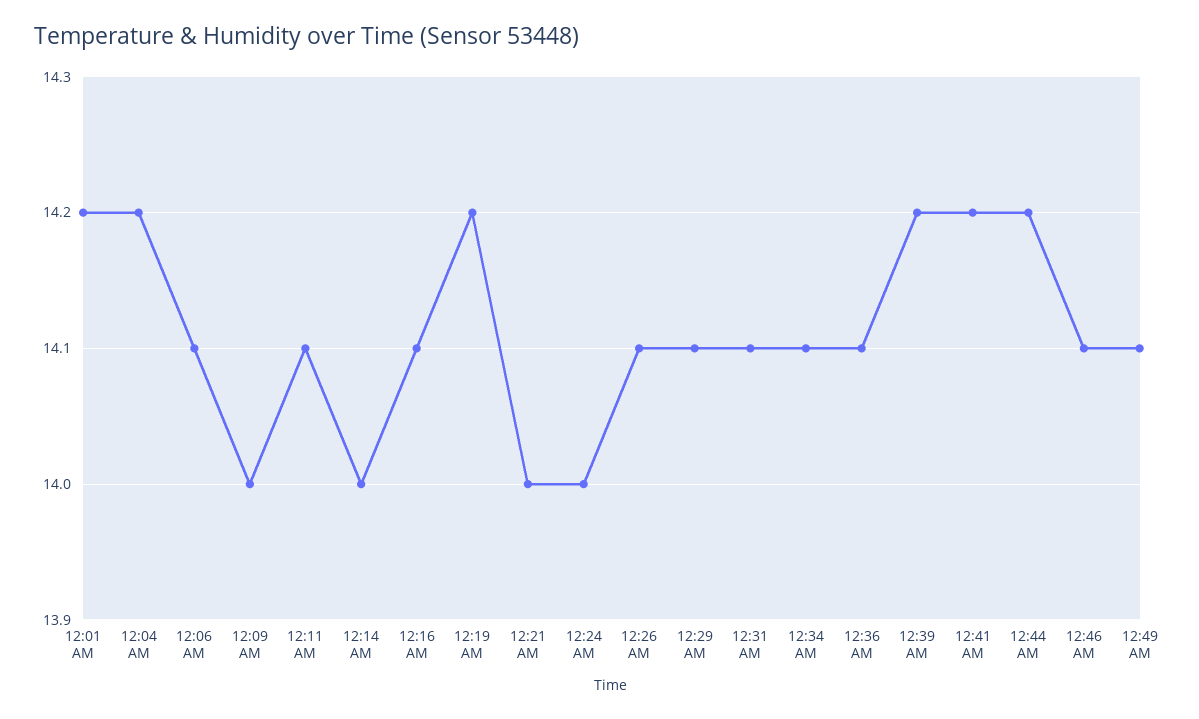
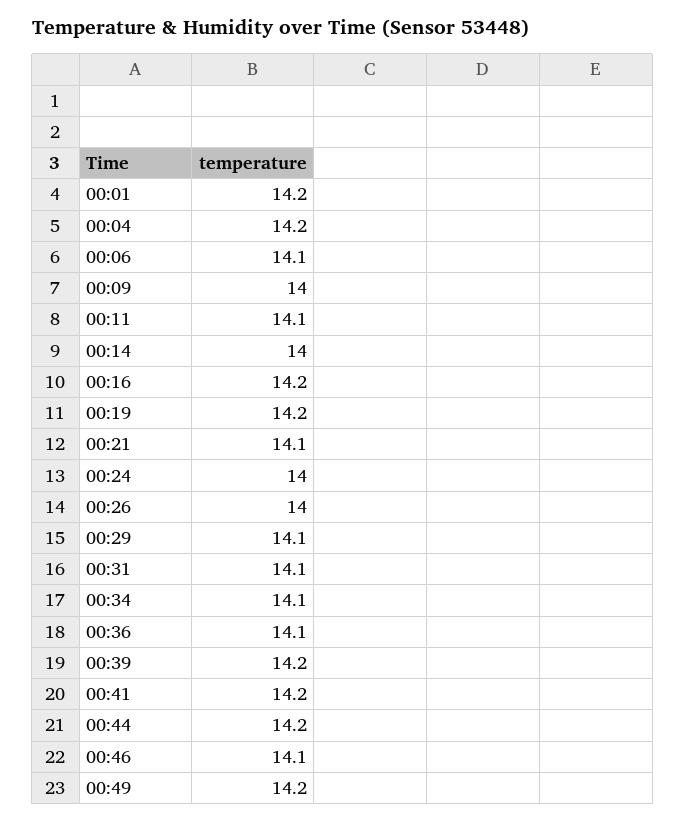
  {
    "12:01 AM": 14.2,
    "12:04 AM": 14.2,
    "12:06 AM": 14.1,
    "12:09 AM": 14,
    "12:11 AM": 14.1,
    "12:14 AM": 14,
-   "12:16 AM": 14.1,
+   "12:16 AM": 14.2,
    "12:19 AM": 14.2,
-   "12:21 AM": 14,
+   "12:21 AM": 14.1,
    "12:24 AM": 14,
-   "12:26 AM": 14.1,
+   "12:26 AM": 14,
    "12:29 AM": 14.1,
    "12:31 AM": 14.1,
    "12:34 AM": 14.1,
    "12:36 AM": 14.1,
    "12:39 AM": 14.2,
    "12:41 AM": 14.2,
    "12:44 AM": 14.2,
    "12:46 AM": 14.1,
-   "12:49 AM": 14.1
+   "12:49 AM": 14.2
  }

